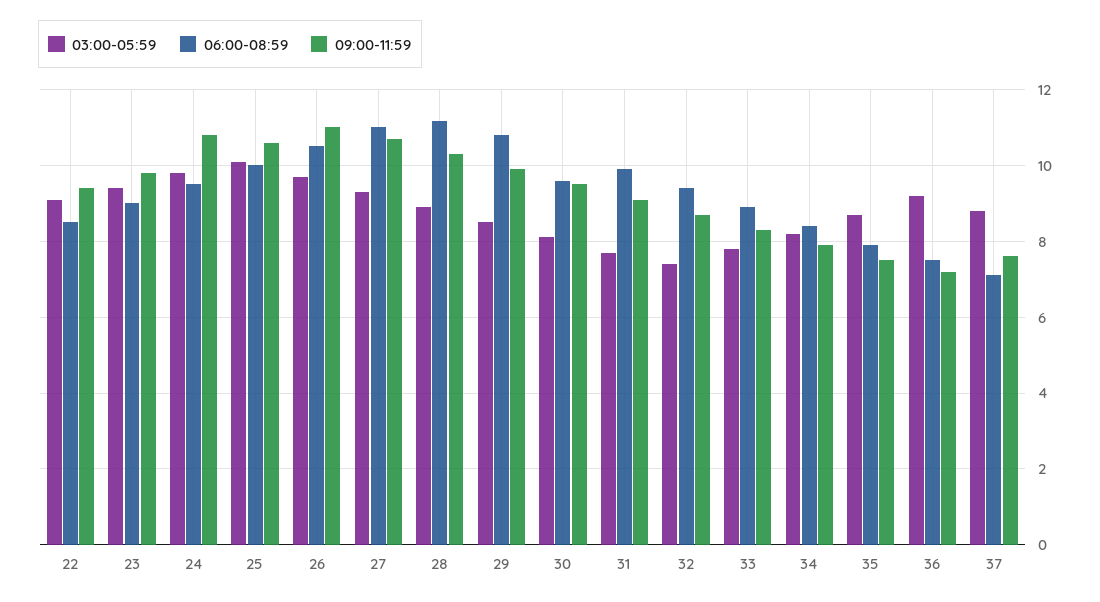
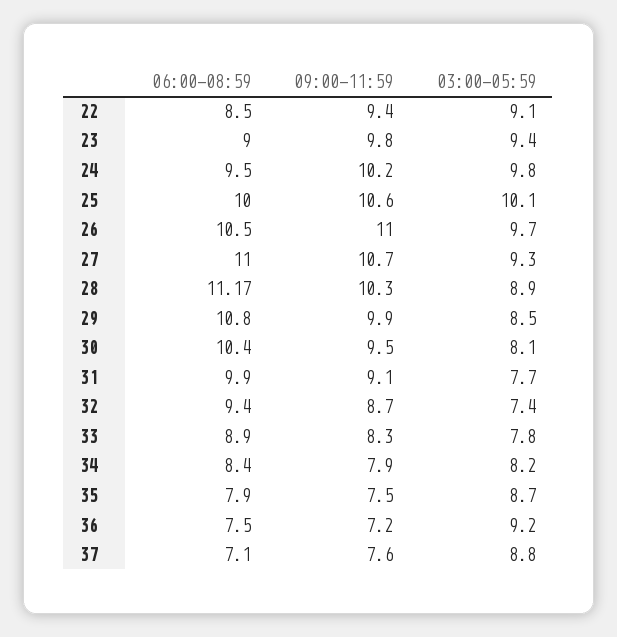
  {
    "03:00-05:59": {
      "22": 9.1,
      "23": 9.4,
      "24": 9.8,
      "25": 10.1,
      "26": 9.7,
      "27": 9.3,
      "28": 8.9,
      "29": 8.5,
      "30": 8.1,
      "31": 7.7,
      "32": 7.4,
      "33": 7.8,
      "34": 8.2,
      "35": 8.7,
      "36": 9.2,
      "37": 8.8
    },
    "06:00-08:59": {
      "22": 8.5,
      "23": 9,
      "24": 9.5,
      "25": 10,
      "26": 10.5,
      "27": 11,
      "28": 11.17,
      "29": 10.8,
-     "30": 9.6,
+     "30": 10.4,
      "31": 9.9,
      "32": 9.4,
      "33": 8.9,
      "34": 8.4,
      "35": 7.9,
      "36": 7.5,
      "37": 7.1
    },
    "09:00-11:59": {
      "22": 9.4,
      "23": 9.8,
-     "24": 10.8,
+     "24": 10.2,
      "25": 10.6,
      "26": 11,
      "27": 10.7,
      "28": 10.3,
      "29": 9.9,
      "30": 9.5,
      "31": 9.1,
      "32": 8.7,
      "33": 8.3,
      "34": 7.9,
      "35": 7.5,
      "36": 7.2,
      "37": 7.6
    }
  }

